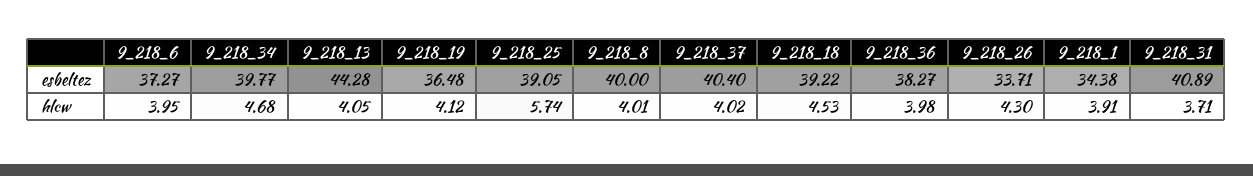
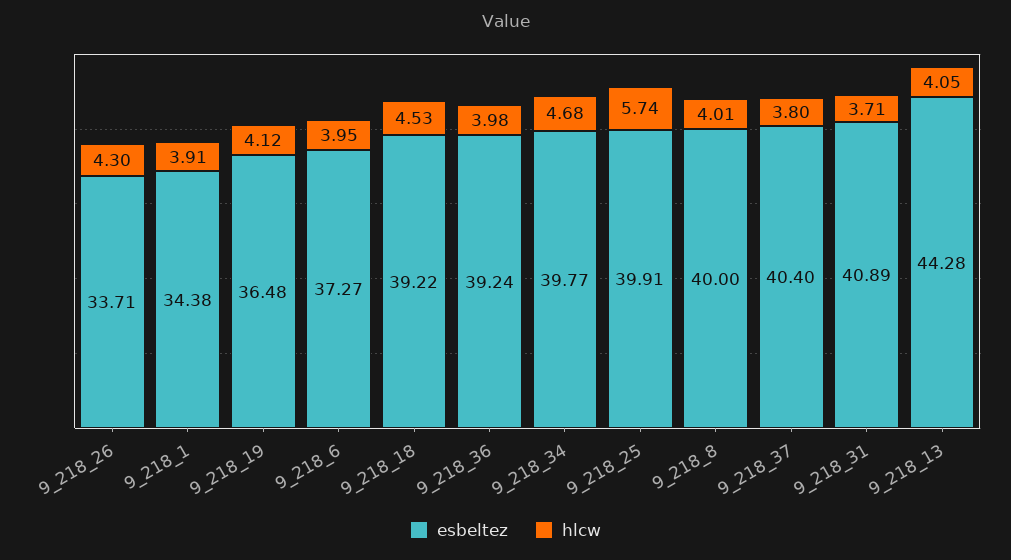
  {
    "esbeltez": {
      "9_218_6": 37.27,
      "9_218_34": 39.77,
      "9_218_13": 44.28,
      "9_218_19": 36.48,
-     "9_218_25": 39.05,
+     "9_218_25": 39.91,
      "9_218_8": 40,
      "9_218_37": 40.4,
      "9_218_18": 39.22,
-     "9_218_36": 38.27,
+     "9_218_36": 39.24,
      "9_218_26": 33.71,
      "9_218_1": 34.38,
      "9_218_31": 40.89
    },
    "hlcw": {
      "9_218_6": 3.95,
      "9_218_34": 4.68,
      "9_218_13": 4.05,
      "9_218_19": 4.12,
      "9_218_25": 5.74,
      "9_218_8": 4.01,
-     "9_218_37": 4.02,
+     "9_218_37": 3.8,
      "9_218_18": 4.53,
      "9_218_36": 3.98,
      "9_218_26": 4.3,
      "9_218_1": 3.91,
      "9_218_31": 3.71
    }
  }

